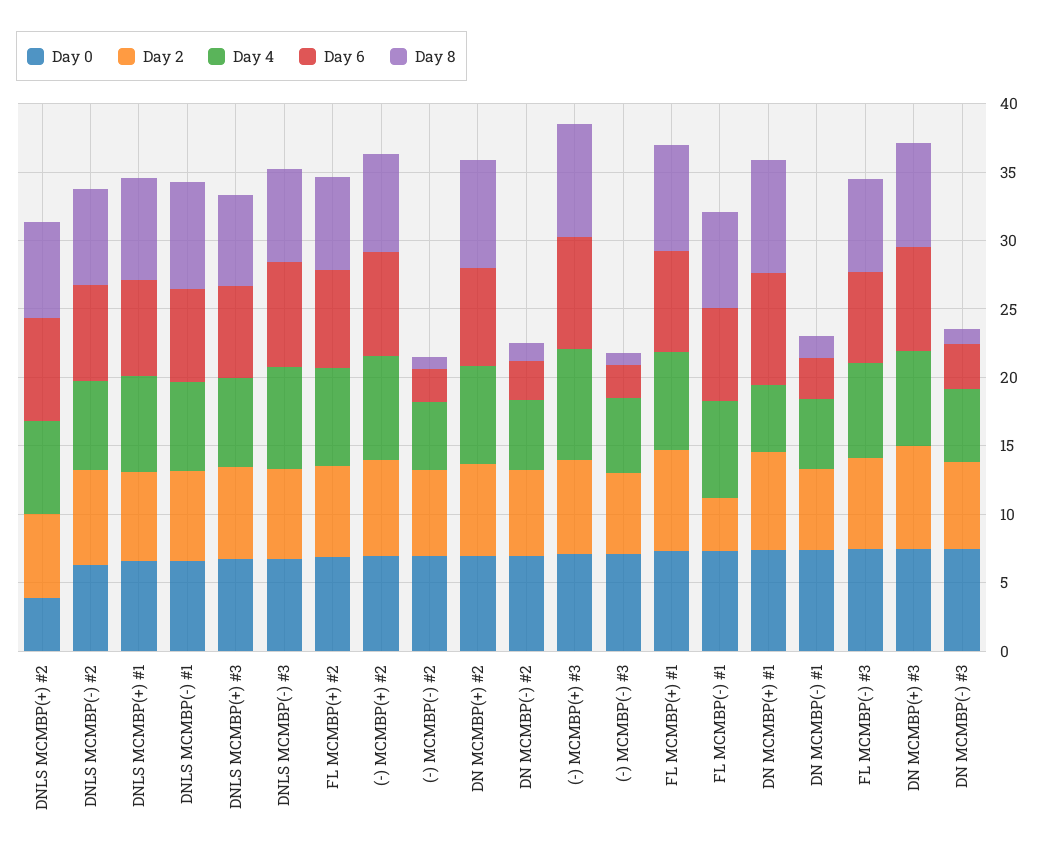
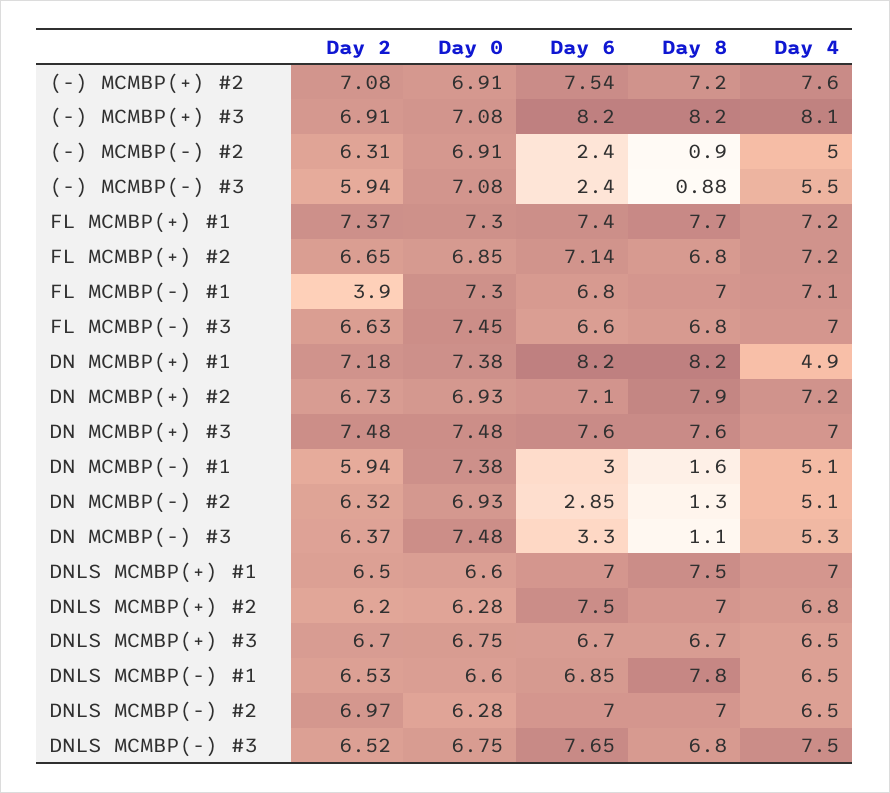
  {
    "Day 0": {
-     "DNLS MCMBP(+) #2": 4,
+     "DNLS MCMBP(+) #2": 6.28,
      "DNLS MCMBP(-) #2": 6.28,
      "DNLS MCMBP(+) #1": 6.6,
      "DNLS MCMBP(-) #1": 6.6,
      "DNLS MCMBP(+) #3": 6.75,
      "DNLS MCMBP(-) #3": 6.75,
      "FL MCMBP(+) #2": 6.85,
      "(-) MCMBP(+) #2": 6.91,
      "(-) MCMBP(-) #2": 6.91,
      "DN MCMBP(+) #2": 6.93,
      "DN MCMBP(-) #2": 6.93,
      "(-) MCMBP(+) #3": 7.08,
      "(-) MCMBP(-) #3": 7.08,
      "FL MCMBP(+) #1": 7.3,
      "FL MCMBP(-) #1": 7.3,
      "DN MCMBP(+) #1": 7.38,
      "DN MCMBP(-) #1": 7.38,
      "FL MCMBP(-) #3": 7.45,
      "DN MCMBP(+) #3": 7.48,
      "DN MCMBP(-) #3": 7.48
    },
    "Day 2": {
      "DNLS MCMBP(+) #2": 6.2,
      "DNLS MCMBP(-) #2": 6.97,
      "DNLS MCMBP(+) #1": 6.5,
      "DNLS MCMBP(-) #1": 6.53,
      "DNLS MCMBP(+) #3": 6.7,
      "DNLS MCMBP(-) #3": 6.52,
      "FL MCMBP(+) #2": 6.65,
      "(-) MCMBP(+) #2": 7.08,
      "(-) MCMBP(-) #2": 6.31,
      "DN MCMBP(+) #2": 6.73,
      "DN MCMBP(-) #2": 6.32,
      "(-) MCMBP(+) #3": 6.91,
      "(-) MCMBP(-) #3": 5.94,
      "FL MCMBP(+) #1": 7.37,
      "FL MCMBP(-) #1": 3.9,
      "DN MCMBP(+) #1": 7.18,
      "DN MCMBP(-) #1": 5.94,
      "FL MCMBP(-) #3": 6.63,
      "DN MCMBP(+) #3": 7.48,
      "DN MCMBP(-) #3": 6.37
    },
    "Day 4": {
      "DNLS MCMBP(+) #2": 6.8,
      "DNLS MCMBP(-) #2": 6.5,
      "DNLS MCMBP(+) #1": 7,
      "DNLS MCMBP(-) #1": 6.5,
      "DNLS MCMBP(+) #3": 6.5,
      "DNLS MCMBP(-) #3": 7.5,
      "FL MCMBP(+) #2": 7.2,
      "(-) MCMBP(+) #2": 7.6,
      "(-) MCMBP(-) #2": 5,
      "DN MCMBP(+) #2": 7.2,
      "DN MCMBP(-) #2": 5.1,
      "(-) MCMBP(+) #3": 8.1,
      "(-) MCMBP(-) #3": 5.5,
      "FL MCMBP(+) #1": 7.2,
      "FL MCMBP(-) #1": 7.1,
      "DN MCMBP(+) #1": 4.9,
      "DN MCMBP(-) #1": 5.1,
      "FL MCMBP(-) #3": 7,
      "DN MCMBP(+) #3": 7,
      "DN MCMBP(-) #3": 5.3
    },
    "Day 6": {
      "DNLS MCMBP(+) #2": 7.5,
      "DNLS MCMBP(-) #2": 7,
      "DNLS MCMBP(+) #1": 7,
      "DNLS MCMBP(-) #1": 6.85,
      "DNLS MCMBP(+) #3": 6.7,
      "DNLS MCMBP(-) #3": 7.65,
      "FL MCMBP(+) #2": 7.14,
      "(-) MCMBP(+) #2": 7.54,
      "(-) MCMBP(-) #2": 2.4,
      "DN MCMBP(+) #2": 7.1,
      "DN MCMBP(-) #2": 2.85,
      "(-) MCMBP(+) #3": 8.2,
      "(-) MCMBP(-) #3": 2.4,
      "FL MCMBP(+) #1": 7.4,
      "FL MCMBP(-) #1": 6.8,
      "DN MCMBP(+) #1": 8.2,
      "DN MCMBP(-) #1": 3,
      "FL MCMBP(-) #3": 6.6,
      "DN MCMBP(+) #3": 7.6,
      "DN MCMBP(-) #3": 3.3
    },
    "Day 8": {
      "DNLS MCMBP(+) #2": 7,
      "DNLS MCMBP(-) #2": 7,
      "DNLS MCMBP(+) #1": 7.5,
      "DNLS MCMBP(-) #1": 7.8,
      "DNLS MCMBP(+) #3": 6.7,
      "DNLS MCMBP(-) #3": 6.8,
      "FL MCMBP(+) #2": 6.8,
      "(-) MCMBP(+) #2": 7.2,
      "(-) MCMBP(-) #2": 0.9,
      "DN MCMBP(+) #2": 7.9,
      "DN MCMBP(-) #2": 1.3,
      "(-) MCMBP(+) #3": 8.2,
      "(-) MCMBP(-) #3": 0.88,
      "FL MCMBP(+) #1": 7.7,
      "FL MCMBP(-) #1": 7,
      "DN MCMBP(+) #1": 8.2,
      "DN MCMBP(-) #1": 1.6,
      "FL MCMBP(-) #3": 6.8,
      "DN MCMBP(+) #3": 7.6,
      "DN MCMBP(-) #3": 1.1
    }
  }

